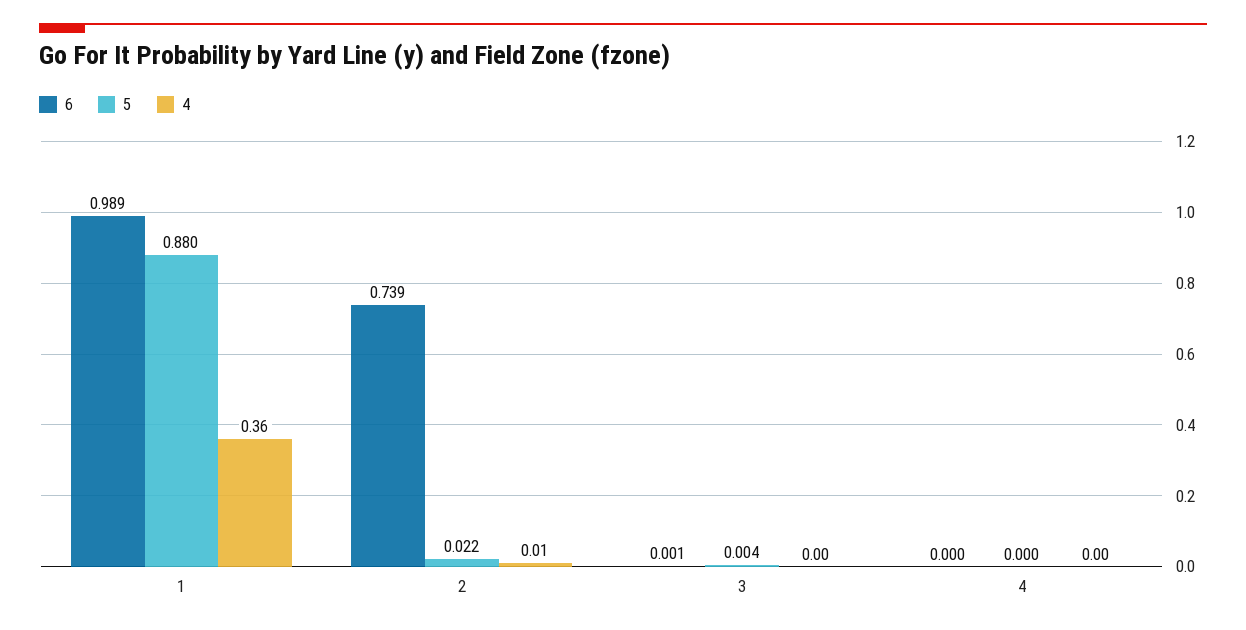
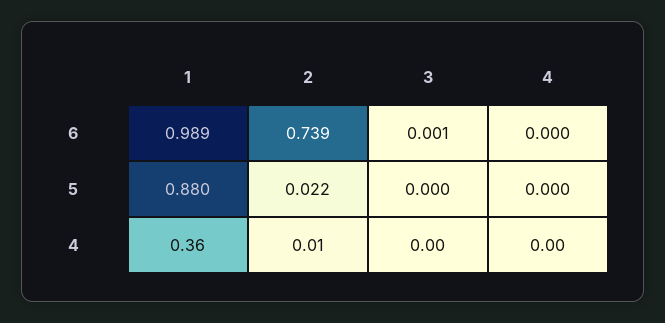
  {
    "6": {
      "1": 0.989,
      "2": 0.739,
      "3": 0.001,
      "4": 0
    },
    "5": {
      "1": 0.88,
      "2": 0.022,
-     "3": 0.004,
+     "3": 0,
      "4": 0
    },
    "4": {
      "1": 0.36,
      "2": 0.01,
      "3": 0,
      "4": 0
    }
  }

